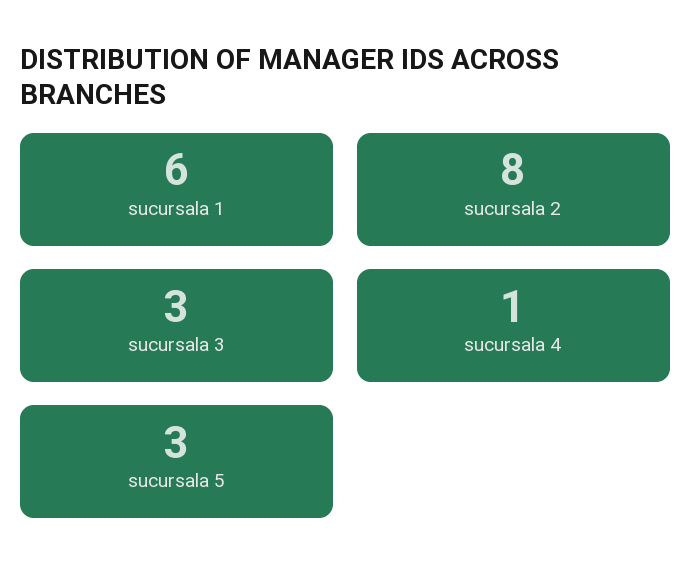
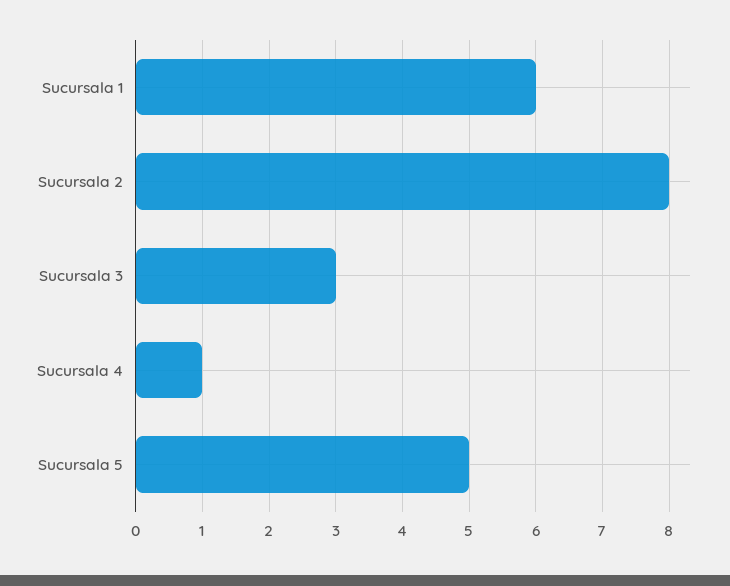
  {
    "sucursala 1": 6,
    "sucursala 2": 8,
    "sucursala 3": 3,
    "sucursala 4": 1,
-   "sucursala 5": 3
+   "sucursala 5": 5
  }

